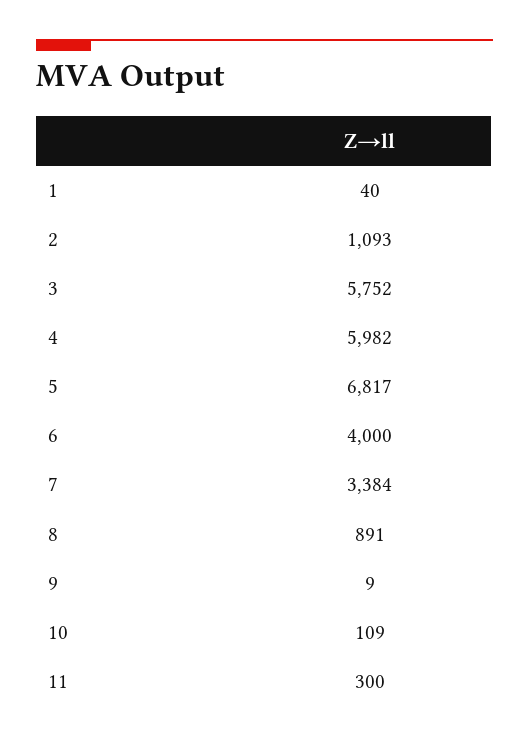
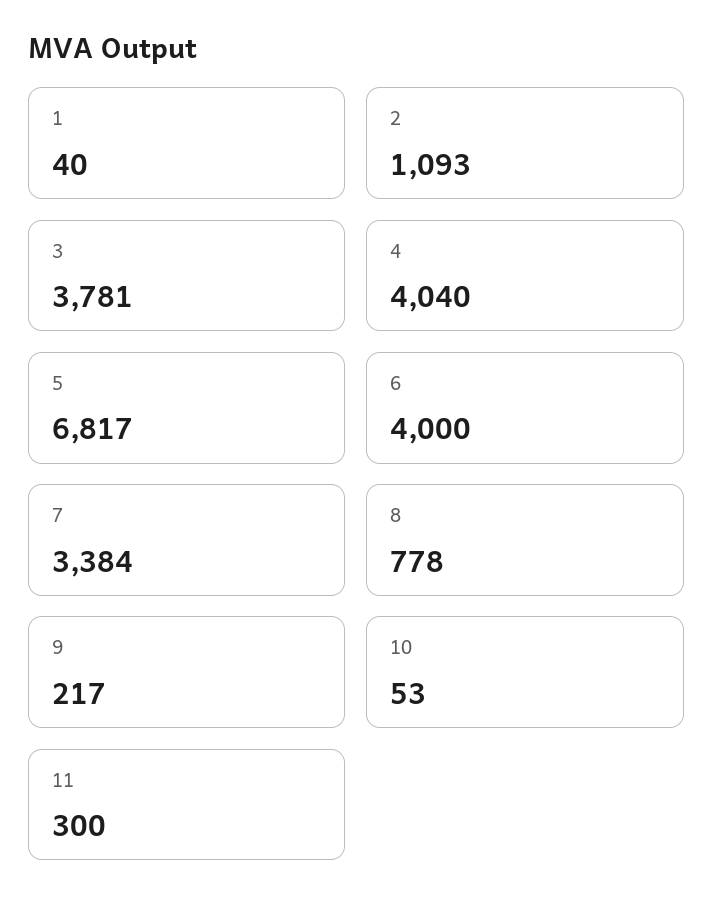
  {
    "1": 40,
    "2": 1093,
-   "3": 5752,
+   "3": 3781,
-   "4": 5982,
+   "4": 4040,
    "5": 6817,
    "6": 4000,
    "7": 3384,
-   "8": 891,
+   "8": 778,
-   "9": 9,
+   "9": 217,
-   "10": 109,
+   "10": 53,
    "11": 300
  }

